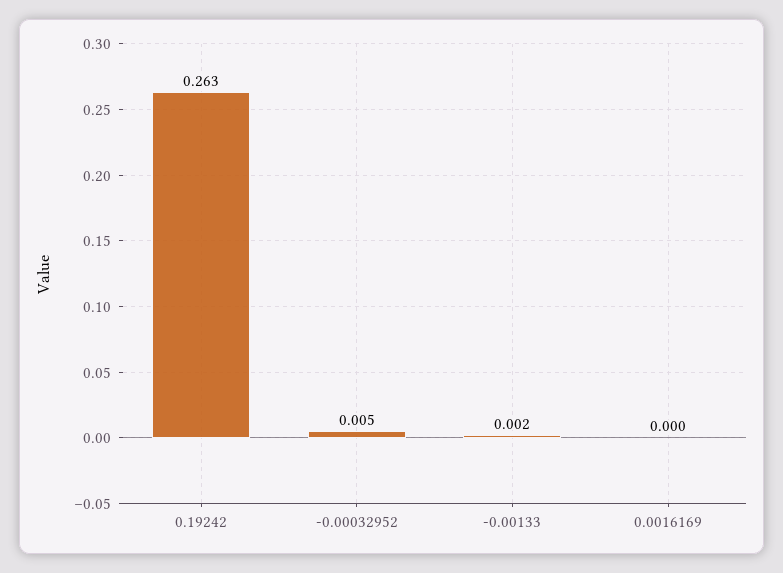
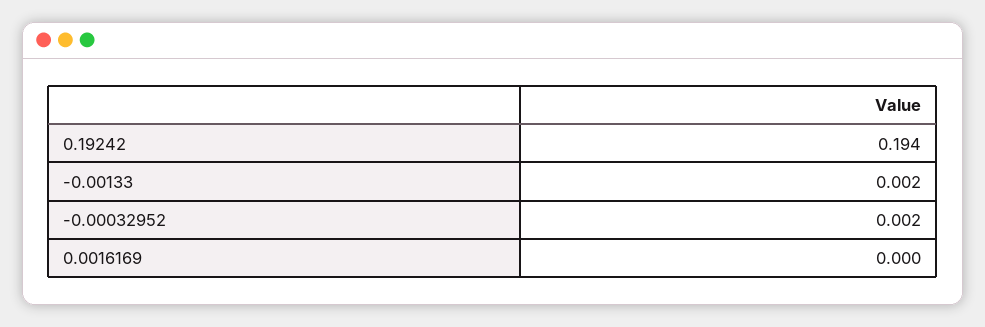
  {
-   "0.19242": 0.263,
+   "0.19242": 0.194,
-   "-0.00032952": 0.005,
+   "-0.00032952": 0.002,
    "-0.00133": 0.002,
    "0.0016169": 0
  }

